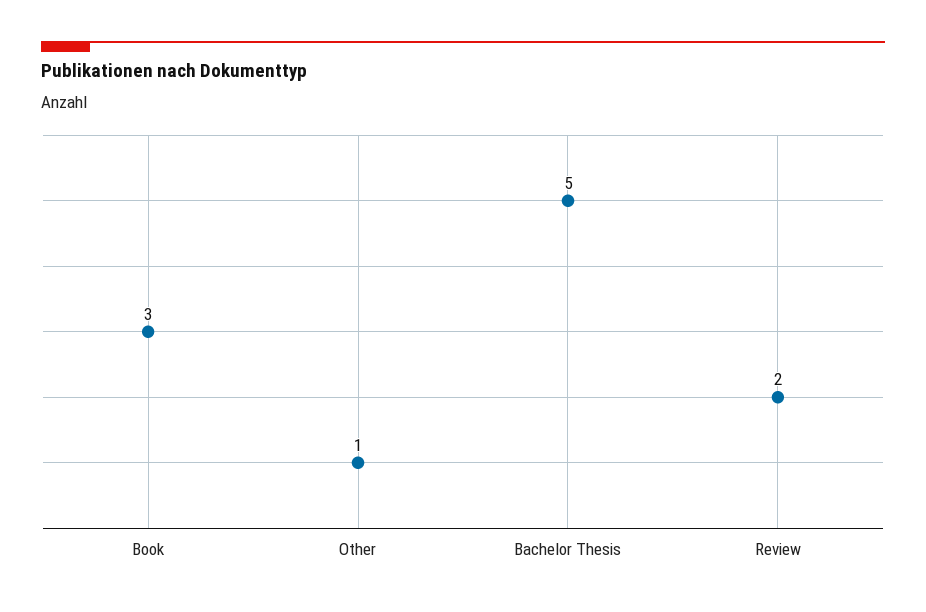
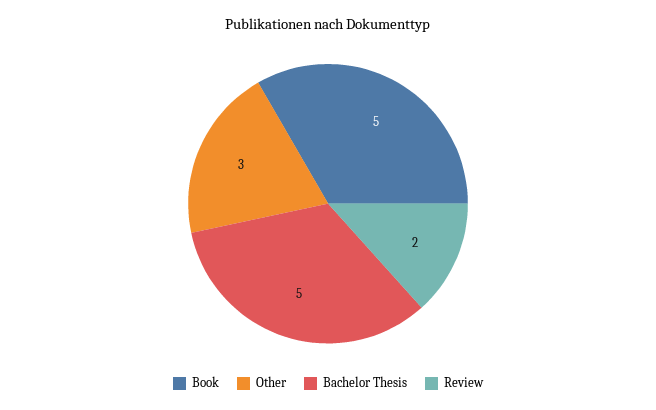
  {
-   "Book": 3,
+   "Book": 5,
-   "Other": 1,
+   "Other": 3,
    "Bachelor Thesis": 5,
    "Review": 2
  }

